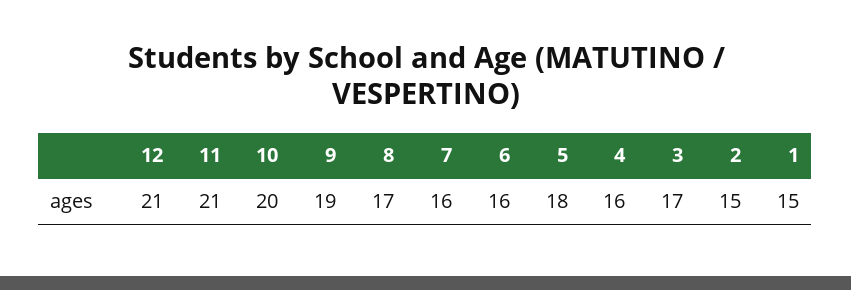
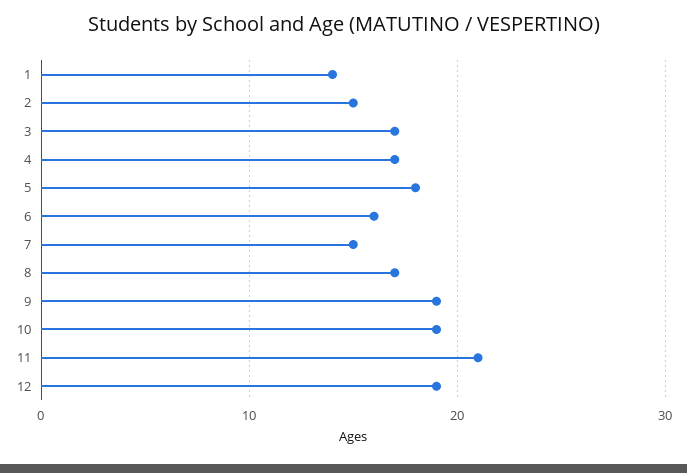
  {
-   "12": 21,
+   "12": 19,
    "11": 21,
-   "10": 20,
+   "10": 19,
    "9": 19,
    "8": 17,
-   "7": 16,
+   "7": 15,
    "6": 16,
    "5": 18,
-   "4": 16,
+   "4": 17,
    "3": 17,
    "2": 15,
-   "1": 15
+   "1": 14
  }

